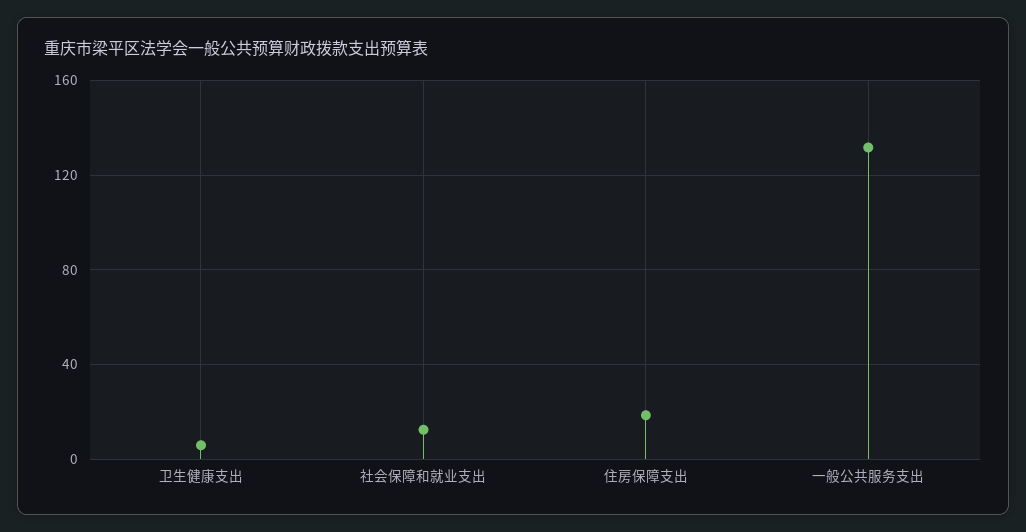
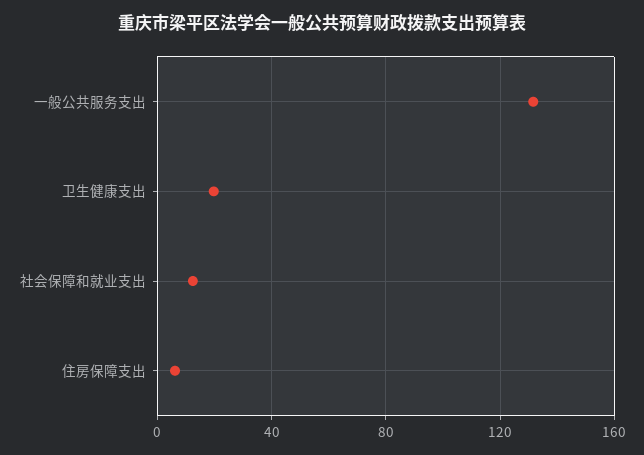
  {
-   "卫生健康支出": 5,
+   "卫生健康支出": 20,
    "社会保障和就业支出": 10,
-   "住房保障支出": 20,
+   "住房保障支出": 5,
    "一般公共服务支出": 130
  }

